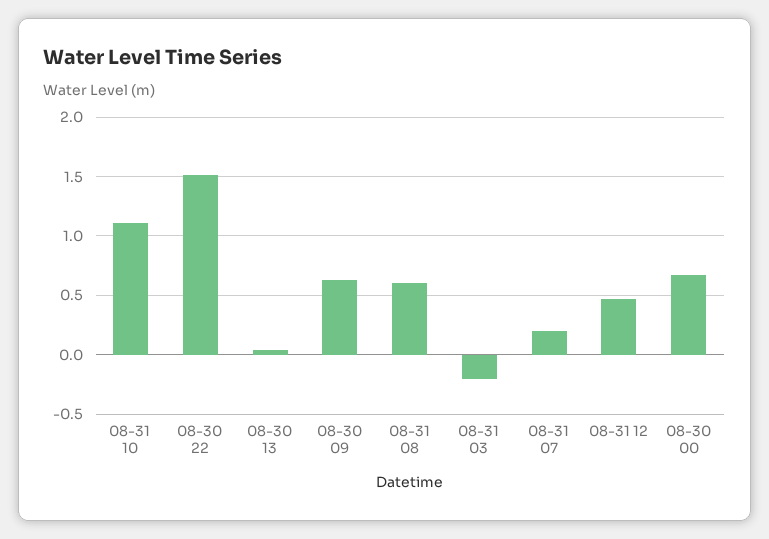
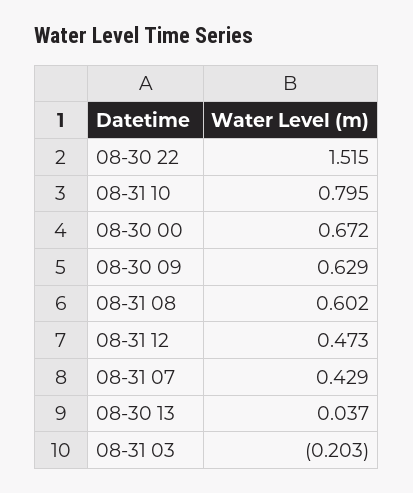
  {
-   "08-31 10": 1.1,
+   "08-31 10": 0.795,
    "08-30 22": 1.515,
    "08-30 13": 0.037,
    "08-30 09": 0.629,
    "08-31 08": 0.602,
    "08-31 03": -0.203,
-   "08-31 07": 0.2,
+   "08-31 07": 0.429,
    "08-31 12": 0.473,
    "08-30 00": 0.672
  }

